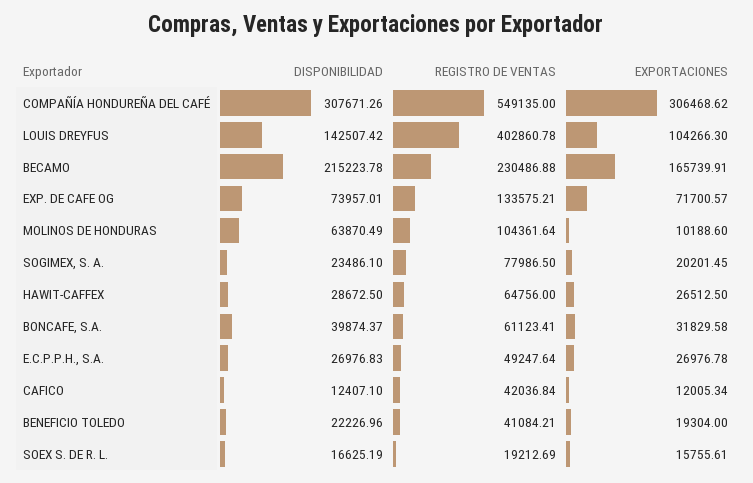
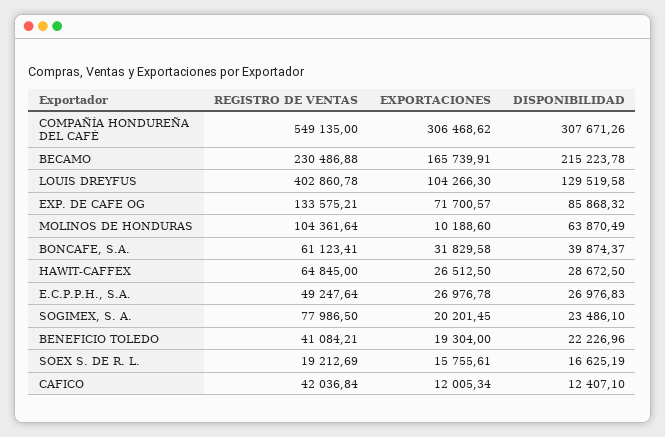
  {
    "DISPONIBILIDAD": {
      "COMPAÑÍA HONDUREÑA DEL CAFÉ": 307671.26,
-     "LOUIS DREYFUS": 142507.42,
+     "LOUIS DREYFUS": 129519.58,
      "BECAMO": 215223.78,
-     "EXP. DE CAFE OG": 73957.01,
+     "EXP. DE CAFE OG": 85868.32,
      "MOLINOS DE HONDURAS": 63870.49,
      "SOGIMEX, S. A.": 23486.1,
      "HAWIT-CAFFEX": 28672.5,
      "BONCAFE, S.A.": 39874.37,
      "E.C.P.P.H., S.A.": 26976.83,
      "CAFICO": 12407.1,
      "BENEFICIO TOLEDO": 22226.96,
      "SOEX S. DE R. L.": 16625.19
    },
    "REGISTRO DE VENTAS": {
      "COMPAÑÍA HONDUREÑA DEL CAFÉ": 549135,
      "LOUIS DREYFUS": 402860.78,
      "BECAMO": 230486.88,
      "EXP. DE CAFE OG": 133575.21,
      "MOLINOS DE HONDURAS": 104361.64,
      "SOGIMEX, S. A.": 77986.5,
-     "HAWIT-CAFFEX": 64756,
+     "HAWIT-CAFFEX": 64845,
      "BONCAFE, S.A.": 61123.41,
      "E.C.P.P.H., S.A.": 49247.64,
      "CAFICO": 42036.84,
      "BENEFICIO TOLEDO": 41084.21,
      "SOEX S. DE R. L.": 19212.69
    },
    "EXPORTACIONES": {
      "COMPAÑÍA HONDUREÑA DEL CAFÉ": 306468.62,
      "LOUIS DREYFUS": 104266.3,
      "BECAMO": 165739.91,
      "EXP. DE CAFE OG": 71700.57,
      "MOLINOS DE HONDURAS": 10188.6,
      "SOGIMEX, S. A.": 20201.45,
      "HAWIT-CAFFEX": 26512.5,
      "BONCAFE, S.A.": 31829.58,
      "E.C.P.P.H., S.A.": 26976.78,
      "CAFICO": 12005.34,
      "BENEFICIO TOLEDO": 19304,
      "SOEX S. DE R. L.": 15755.61
    }
  }

